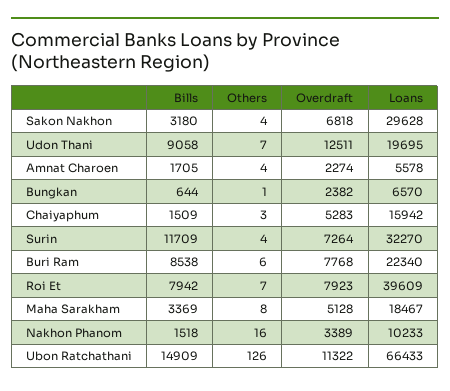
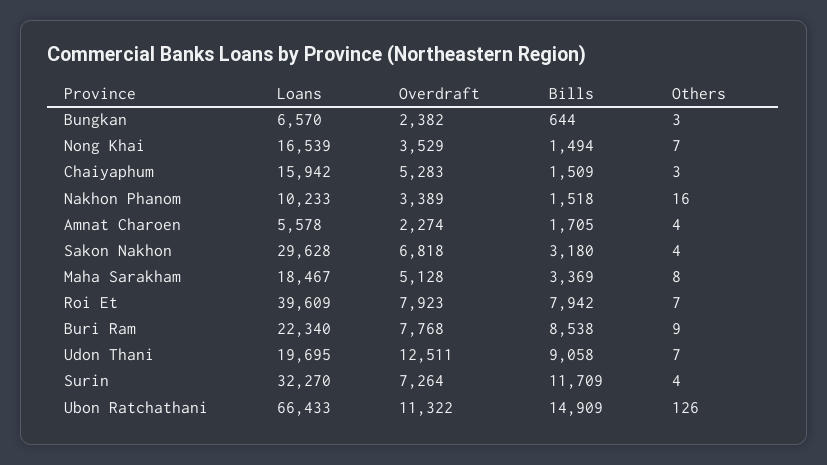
  {
    "Bills": {
      "Sakon Nakhon": 3180,
      "Udon Thani": 9058,
      "Amnat Charoen": 1705,
      "Bungkan": 644,
      "Chaiyaphum": 1509,
      "Surin": 11709,
      "Buri Ram": 8538,
      "Roi Et": 7942,
      "Maha Sarakham": 3369,
      "Nakhon Phanom": 1518,
-     "Ubon Ratchathani": 14909
+     "Ubon Ratchathani": 14909,
+     "Nong Khai": 1494
    },
    "Others": {
      "Sakon Nakhon": 4,
      "Udon Thani": 7,
      "Amnat Charoen": 4,
-     "Bungkan": 1,
+     "Bungkan": 3,
      "Chaiyaphum": 3,
      "Surin": 4,
-     "Buri Ram": 6,
+     "Buri Ram": 9,
      "Roi Et": 7,
      "Maha Sarakham": 8,
      "Nakhon Phanom": 16,
-     "Ubon Ratchathani": 126
+     "Ubon Ratchathani": 126,
+     "Nong Khai": 7
    },
    "Overdraft": {
      "Sakon Nakhon": 6818,
      "Udon Thani": 12511,
      "Amnat Charoen": 2274,
      "Bungkan": 2382,
      "Chaiyaphum": 5283,
      "Surin": 7264,
      "Buri Ram": 7768,
      "Roi Et": 7923,
      "Maha Sarakham": 5128,
      "Nakhon Phanom": 3389,
-     "Ubon Ratchathani": 11322
+     "Ubon Ratchathani": 11322,
+     "Nong Khai": 3529
    },
    "Loans": {
      "Sakon Nakhon": 29628,
      "Udon Thani": 19695,
      "Amnat Charoen": 5578,
      "Bungkan": 6570,
      "Chaiyaphum": 15942,
      "Surin": 32270,
      "Buri Ram": 22340,
      "Roi Et": 39609,
      "Maha Sarakham": 18467,
      "Nakhon Phanom": 10233,
-     "Ubon Ratchathani": 66433
+     "Ubon Ratchathani": 66433,
+     "Nong Khai": 16539
    }
  }

